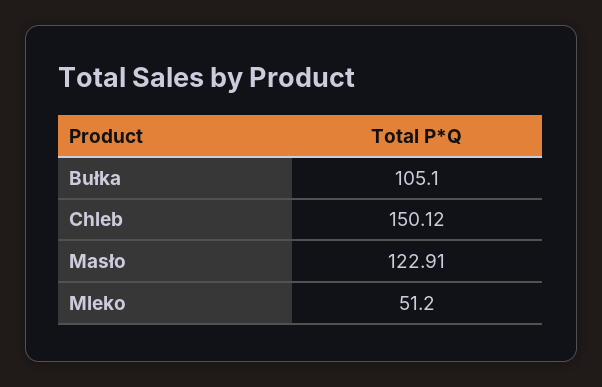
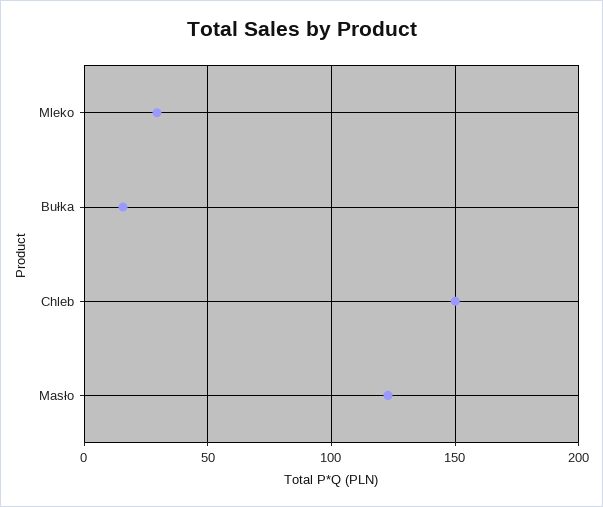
  {
-   "Bułka": 105.1,
+   "Bułka": 15,
    "Chleb": 150.12,
    "Masło": 122.91,
-   "Mleko": 51.2
+   "Mleko": 30
  }

